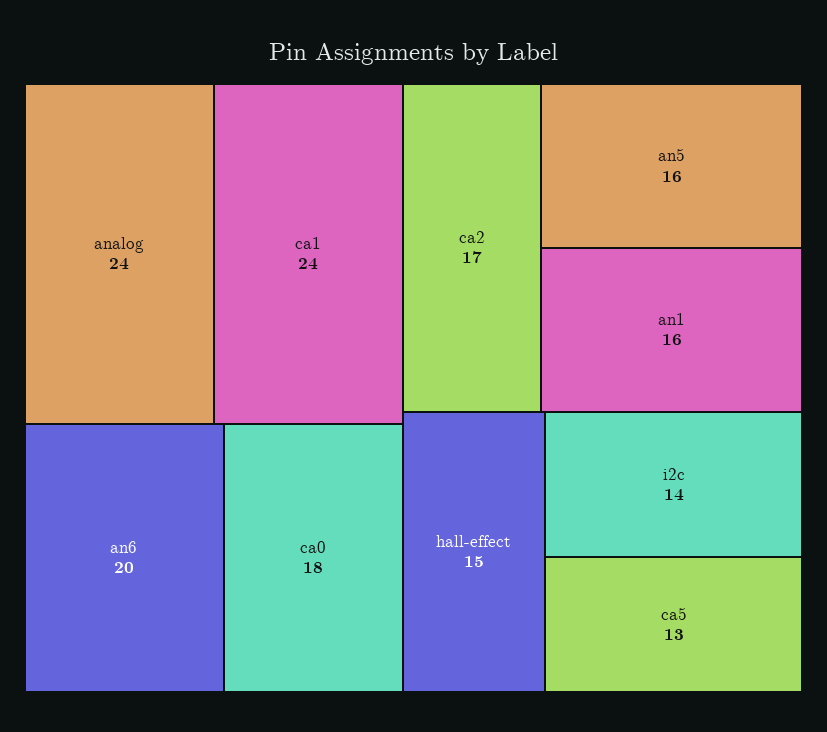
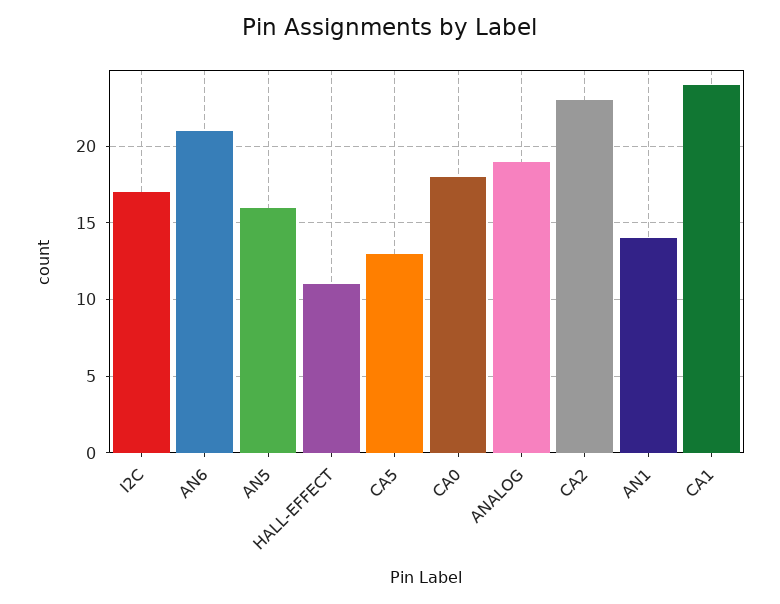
  {
-   "analog": 24,
+   "analog": 19,
    "ca1": 24,
-   "an6": 20,
+   "an6": 21,
    "ca0": 18,
-   "ca2": 17,
+   "ca2": 23,
    "an5": 16,
-   "an1": 16,
+   "an1": 14,
-   "hall-effect": 15,
+   "hall-effect": 11,
-   "i2c": 14,
+   "i2c": 17,
    "ca5": 13
  }

